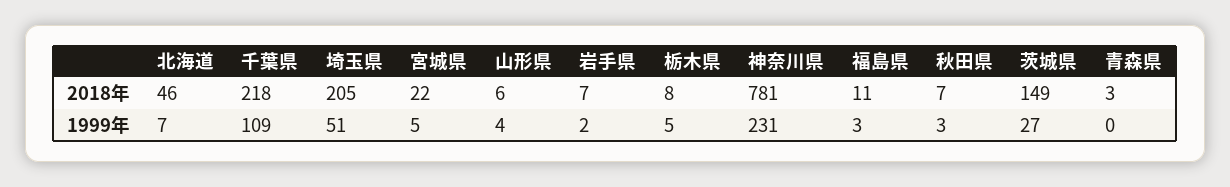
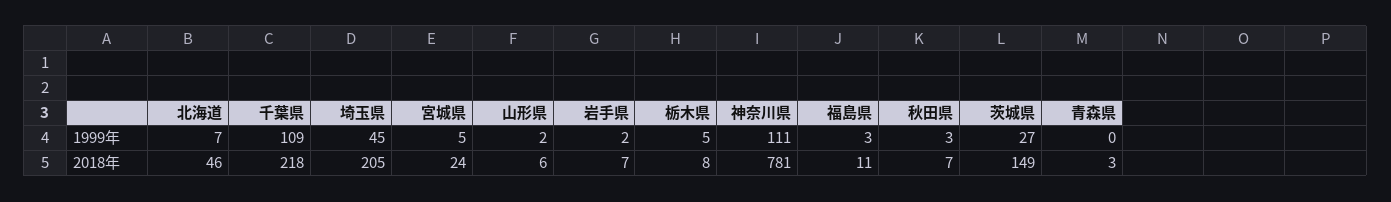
  {
    "北海道": {
      "2018年": 46,
      "1999年": 7
    },
    "千葉県": {
      "2018年": 218,
      "1999年": 109
    },
    "埼玉県": {
      "2018年": 205,
-     "1999年": 51
+     "1999年": 45
    },
    "宮城県": {
-     "2018年": 22,
+     "2018年": 24,
      "1999年": 5
    },
    "山形県": {
      "2018年": 6,
-     "1999年": 4
+     "1999年": 2
    },
    "岩手県": {
      "2018年": 7,
      "1999年": 2
    },
    "栃木県": {
      "2018年": 8,
      "1999年": 5
    },
    "神奈川県": {
      "2018年": 781,
-     "1999年": 231
+     "1999年": 111
    },
    "福島県": {
      "2018年": 11,
      "1999年": 3
    },
    "秋田県": {
      "2018年": 7,
      "1999年": 3
    },
    "茨城県": {
      "2018年": 149,
      "1999年": 27
    },
    "青森県": {
      "2018年": 3,
      "1999年": 0
    }
  }

